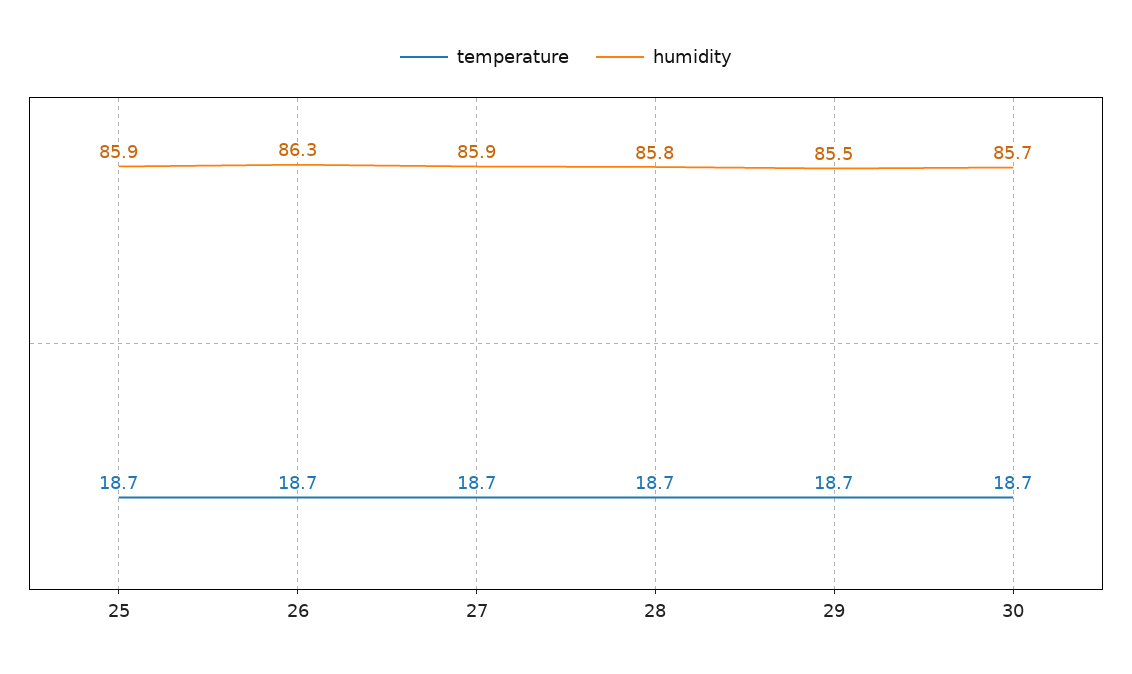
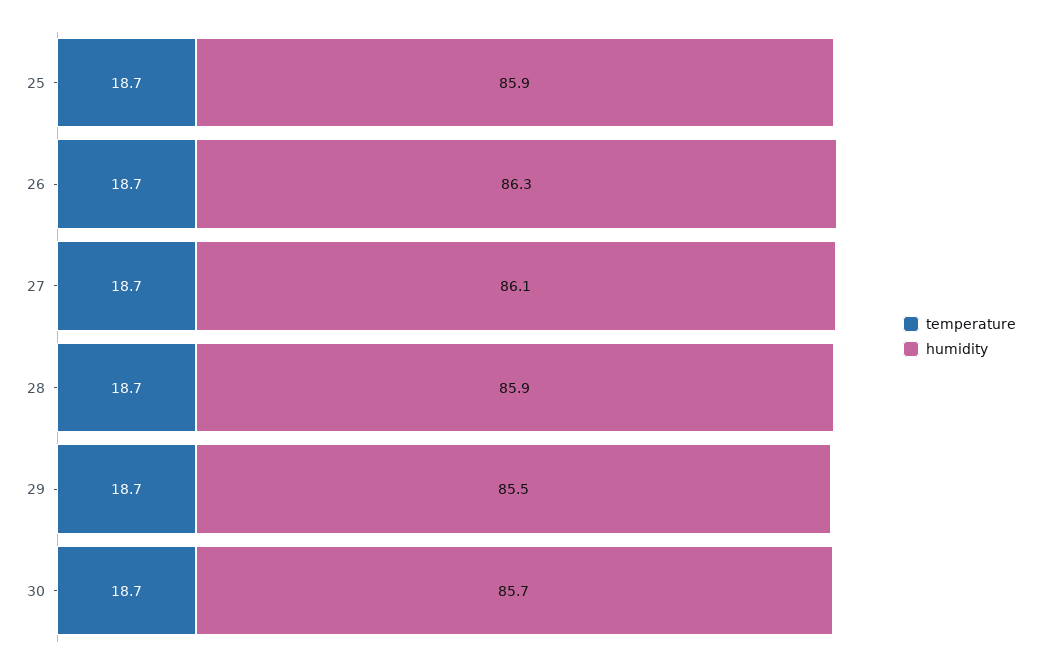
  {
    "temperature": {
      "25": 18.7,
      "26": 18.7,
      "27": 18.7,
      "28": 18.7,
      "29": 18.7,
      "30": 18.7
    },
    "humidity": {
      "25": 85.9,
      "26": 86.3,
-     "27": 85.9,
+     "27": 86.1,
-     "28": 85.8,
+     "28": 85.9,
      "29": 85.5,
      "30": 85.7
    }
  }

